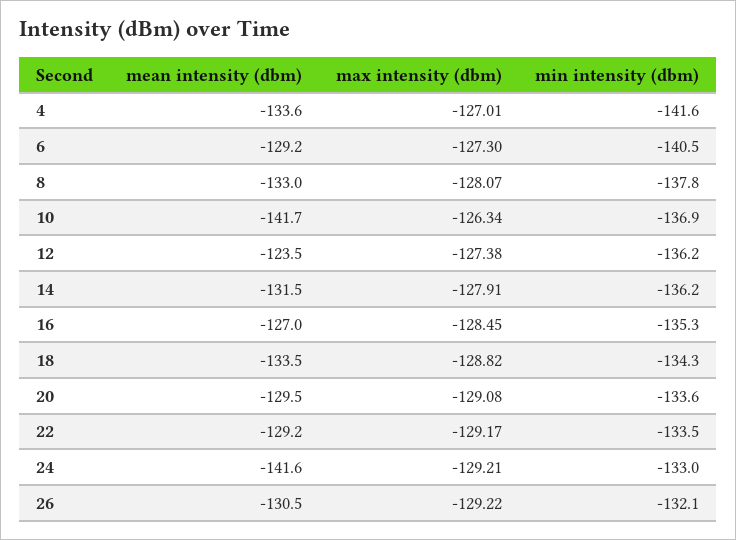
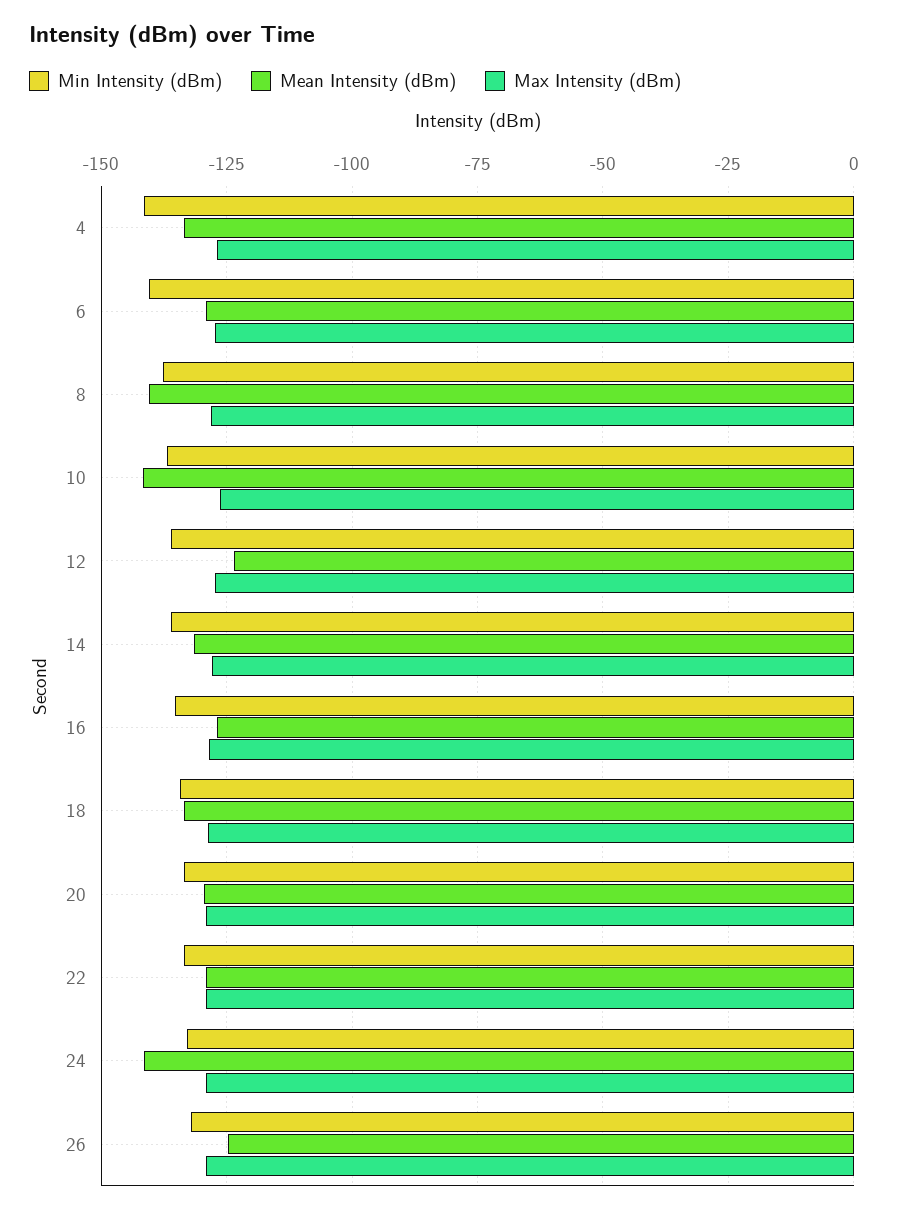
  {
    "mean intensity (dbm)": {
      "4": -133.6,
      "6": -129.2,
-     "8": -133,
+     "8": -140,
      "10": -141.7,
      "12": -123.5,
      "14": -131.5,
      "16": -127,
      "18": -133.5,
      "20": -129.5,
      "22": -129.2,
      "24": -141.6,
-     "26": -130.5
+     "26": -125
    },
    "max intensity (dbm)": {
      "4": -127.01,
      "6": -127.3,
      "8": -128.07,
      "10": -126.34,
      "12": -127.38,
      "14": -127.91,
      "16": -128.45,
      "18": -128.82,
      "20": -129.08,
      "22": -129.17,
      "24": -129.21,
      "26": -129.22
    },
    "min intensity (dbm)": {
      "4": -141.6,
      "6": -140.5,
      "8": -137.8,
      "10": -136.9,
      "12": -136.2,
      "14": -136.2,
      "16": -135.3,
      "18": -134.3,
      "20": -133.6,
      "22": -133.5,
      "24": -133,
      "26": -132.1
    }
  }

